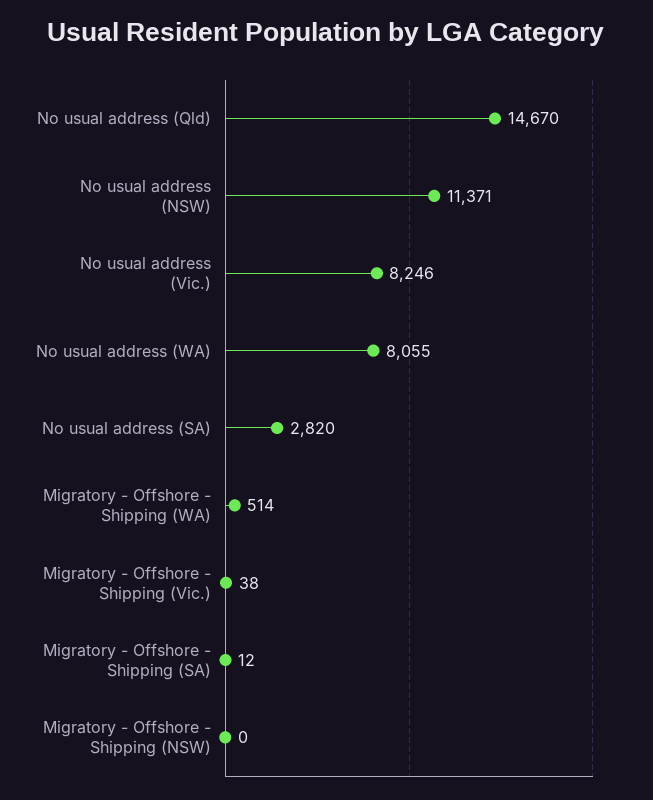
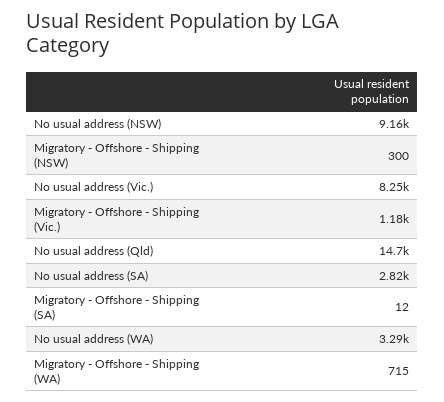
  {
    "No usual address (Qld)": 14670,
-   "No usual address (NSW)": 11371,
+   "No usual address (NSW)": 9160,
    "No usual address (Vic.)": 8246,
-   "No usual address (WA)": 8055,
+   "No usual address (WA)": 3290,
    "No usual address (SA)": 2820,
-   "Migratory - Offshore - Shipping (WA)": 514,
+   "Migratory - Offshore - Shipping (WA)": 715,
-   "Migratory - Offshore - Shipping (Vic.)": 38,
+   "Migratory - Offshore - Shipping (Vic.)": 1180,
    "Migratory - Offshore - Shipping (SA)": 12,
-   "Migratory - Offshore - Shipping (NSW)": 0
+   "Migratory - Offshore - Shipping (NSW)": 300
  }

